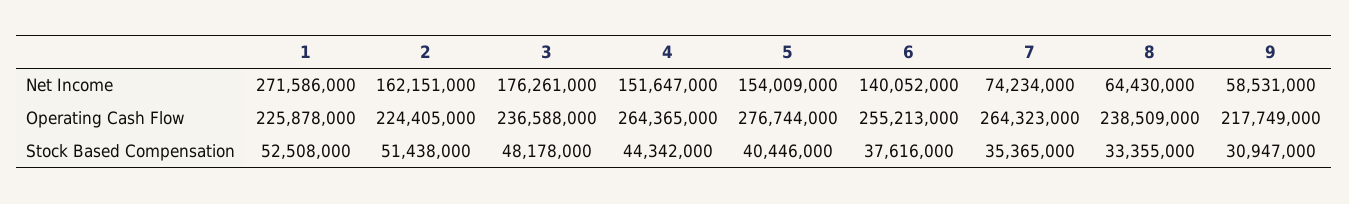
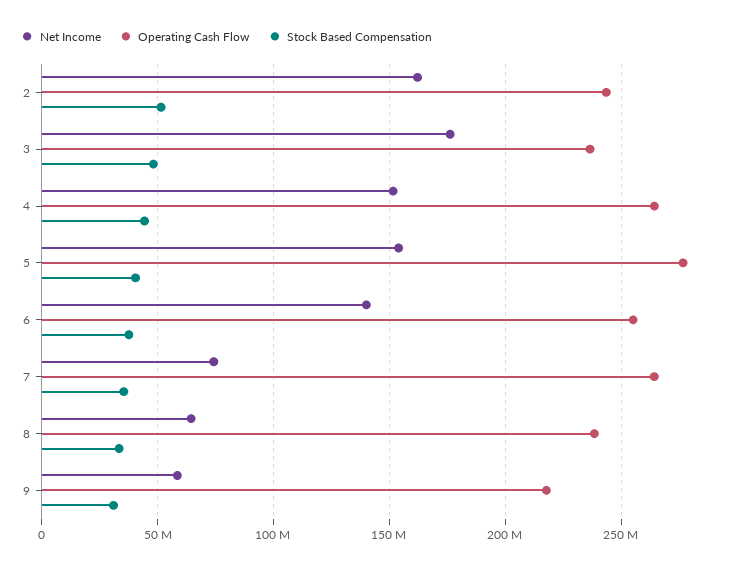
  {
    "Net Income": {
-     "1": 271586000,
      "2": 162151000,
      "3": 176261000,
      "4": 151647000,
      "5": 154009000,
      "6": 140052000,
      "7": 74234000,
      "8": 64430000,
      "9": 58531000
    },
    "Operating Cash Flow": {
-     "1": 225878000,
-     "2": 224405000,
+     "2": 245000000,
      "3": 236588000,
      "4": 264365000,
      "5": 276744000,
      "6": 255213000,
      "7": 264323000,
      "8": 238509000,
      "9": 217749000
    },
    "Stock Based Compensation": {
-     "1": 52508000,
      "2": 51438000,
      "3": 48178000,
      "4": 44342000,
      "5": 40446000,
      "6": 37616000,
      "7": 35365000,
      "8": 33355000,
      "9": 30947000
    }
  }

